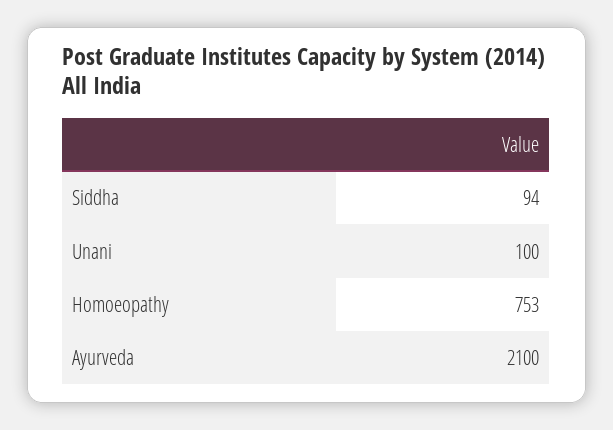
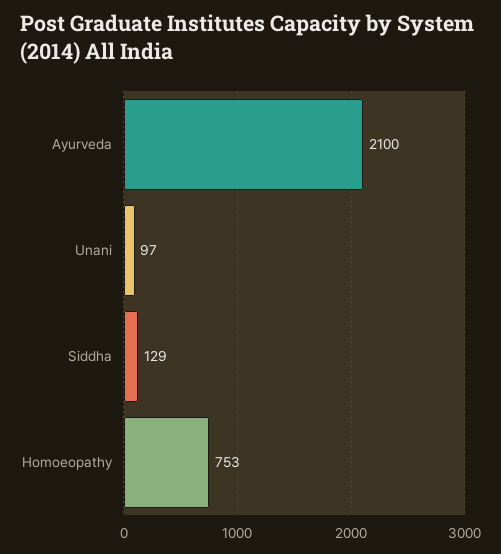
  {
-   "Siddha": 94,
+   "Siddha": 129,
-   "Unani": 100,
+   "Unani": 97,
    "Homoeopathy": 753,
    "Ayurveda": 2100
  }

